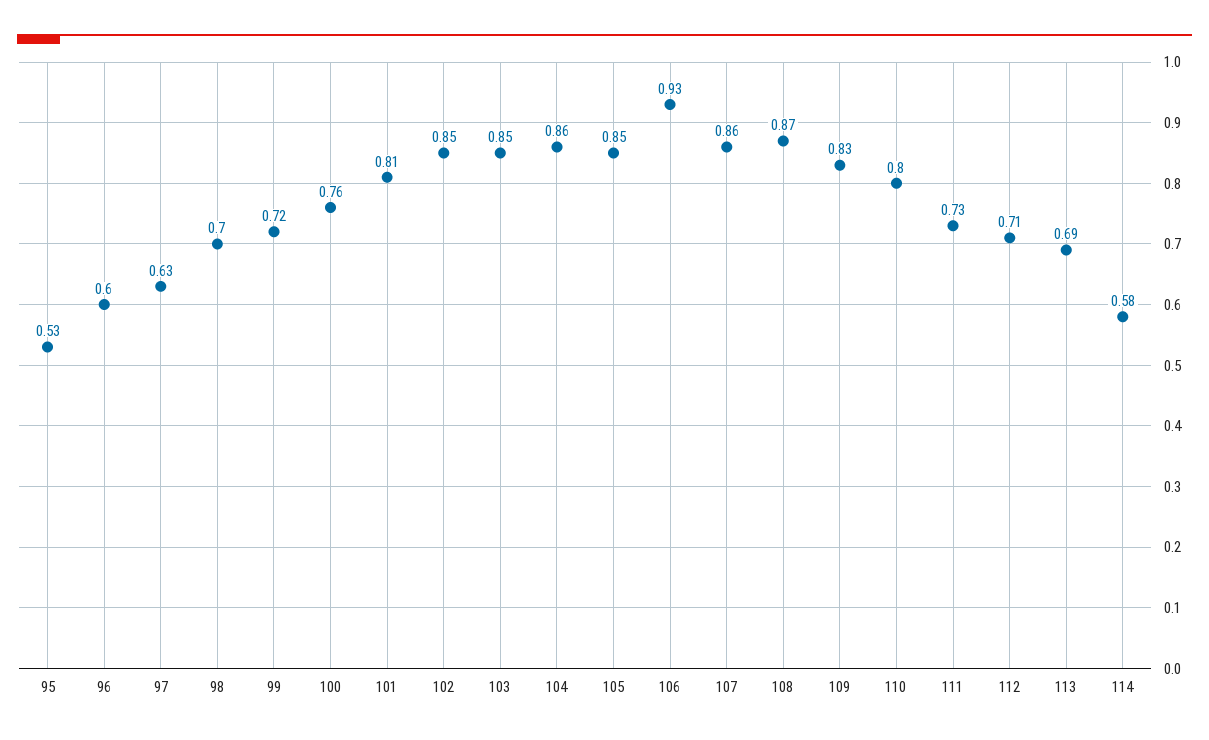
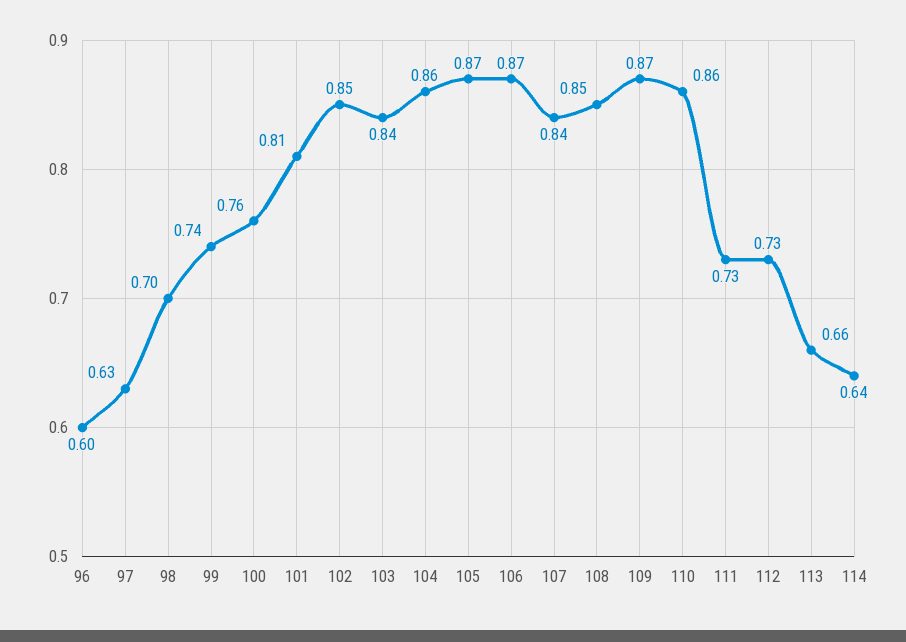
  {
-   "95": 0.53,
    "96": 0.6,
    "97": 0.63,
    "98": 0.7,
-   "99": 0.72,
+   "99": 0.74,
    "100": 0.76,
    "101": 0.81,
    "102": 0.85,
-   "103": 0.85,
+   "103": 0.84,
    "104": 0.86,
-   "105": 0.85,
+   "105": 0.87,
-   "106": 0.93,
+   "106": 0.87,
-   "107": 0.86,
+   "107": 0.84,
-   "108": 0.87,
+   "108": 0.85,
-   "109": 0.83,
+   "109": 0.87,
-   "110": 0.8,
+   "110": 0.86,
    "111": 0.73,
-   "112": 0.71,
+   "112": 0.73,
-   "113": 0.69,
+   "113": 0.66,
-   "114": 0.58
+   "114": 0.64
  }

